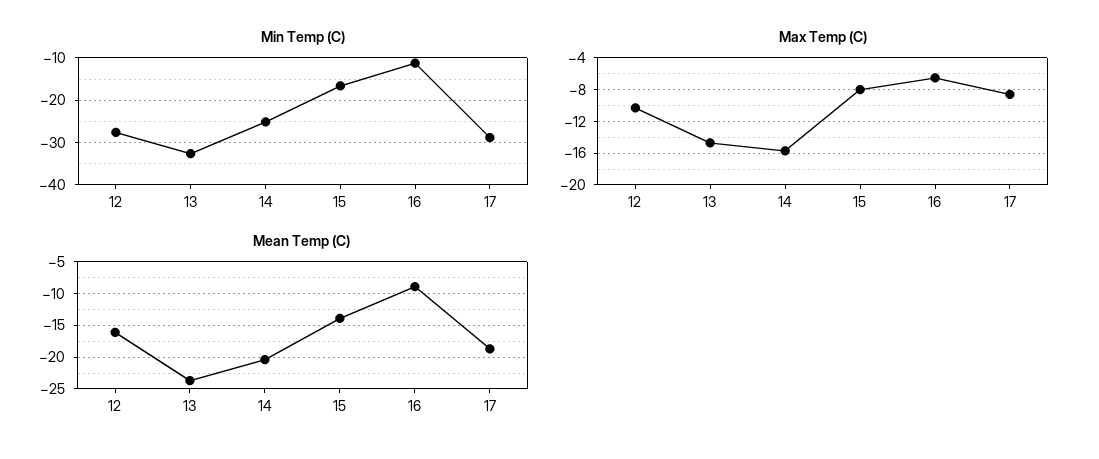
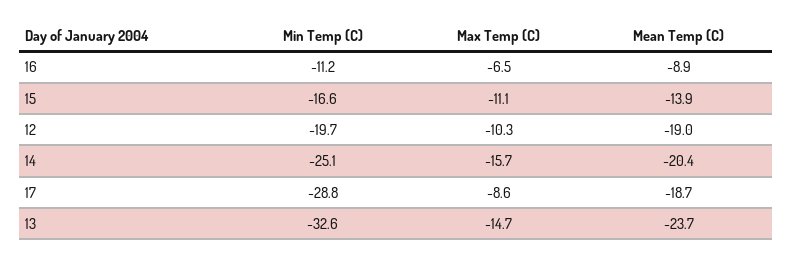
  {
    "Min Temp (C)": {
-     "12": -28,
+     "12": -19.7,
      "13": -32.6,
      "14": -25.1,
      "15": -16.6,
      "16": -11.2,
      "17": -28.8
    },
    "Max Temp (C)": {
      "12": -10.3,
      "13": -14.7,
      "14": -15.7,
-     "15": -8,
+     "15": -11.1,
      "16": -6.5,
      "17": -8.6
    },
    "Mean Temp (C)": {
-     "12": -16,
+     "12": -19,
      "13": -23.7,
      "14": -20.4,
      "15": -13.9,
      "16": -8.9,
      "17": -18.7
    }
  }

